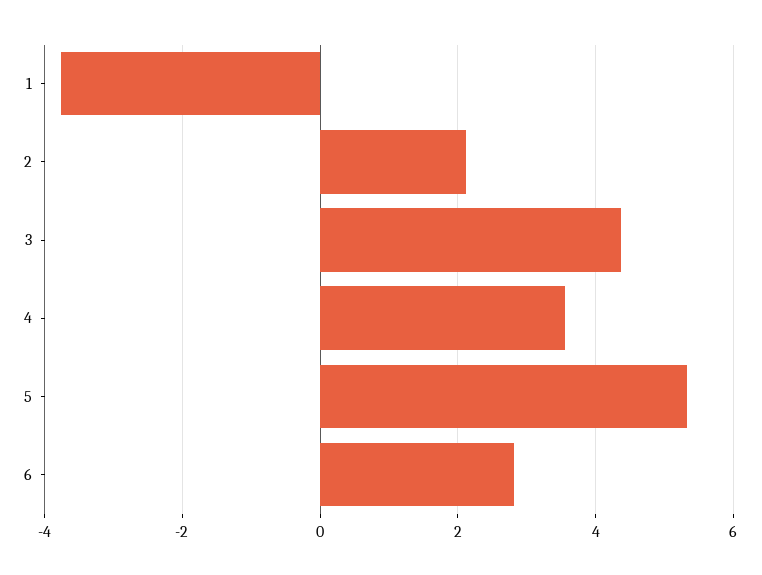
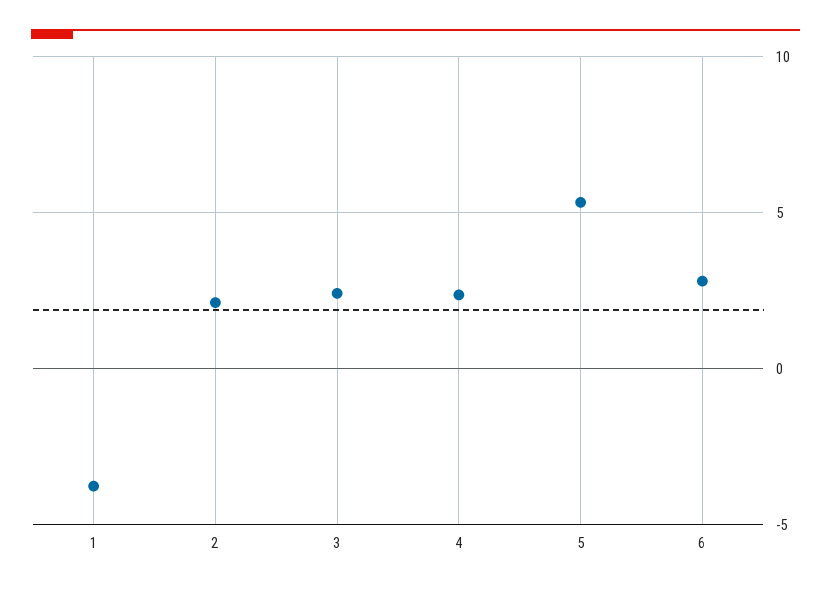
  {
    "1": -3.8,
    "2": 2.2,
-   "3": 4.4,
+   "3": 2.5,
-   "4": 3.6,
+   "4": 2.5,
    "5": 5.4,
    "6": 2.8
  }

